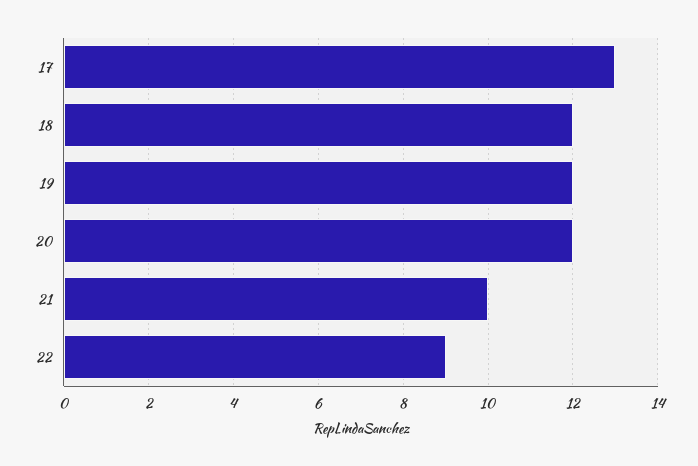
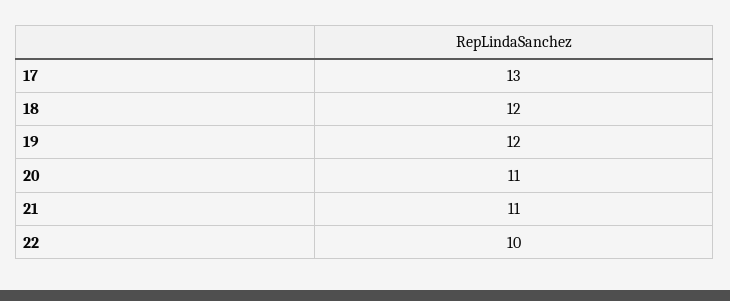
  {
    "17": 13,
    "18": 12,
    "19": 12,
-   "20": 12,
+   "20": 11,
-   "21": 10,
+   "21": 11,
-   "22": 9
+   "22": 10
  }

